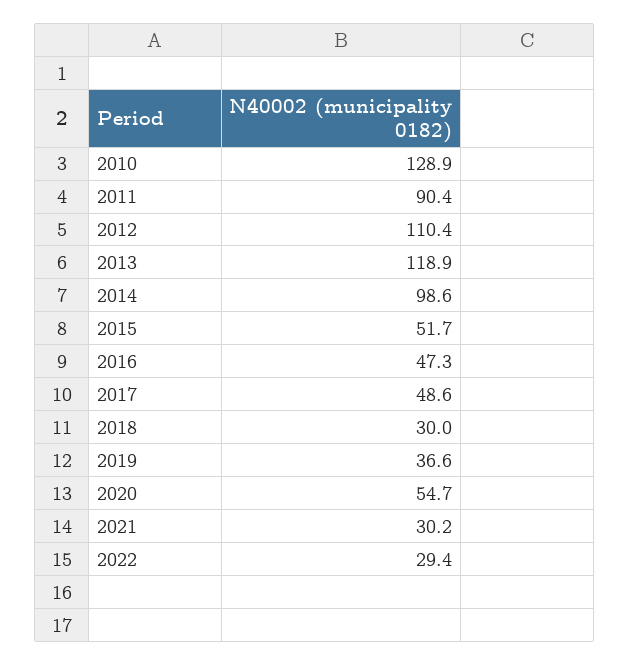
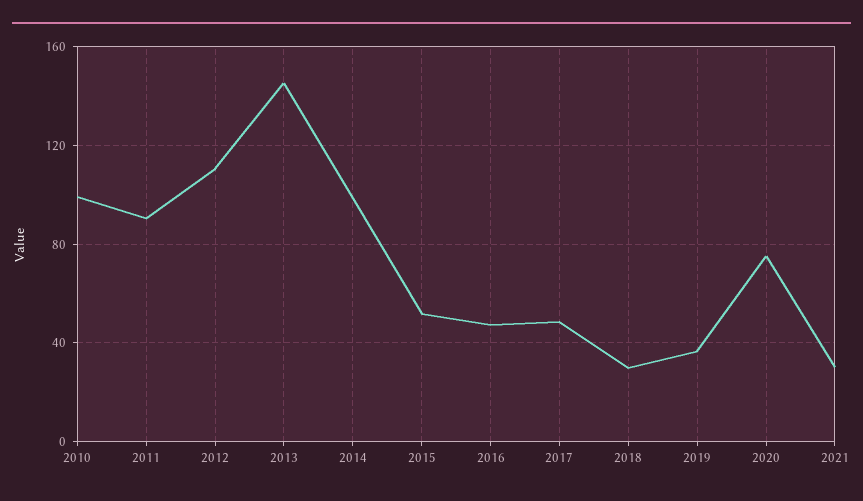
  {
-   "2010": 128.9,
+   "2010": 100,
    "2011": 90.4,
    "2012": 110.4,
-   "2013": 118.9,
+   "2013": 145,
    "2014": 98.6,
    "2015": 51.7,
    "2016": 47.3,
    "2017": 48.6,
    "2018": 30,
    "2019": 36.6,
-   "2020": 54.7,
+   "2020": 75,
-   "2021": 30.2,
+   "2021": 30.2
-   "2022": 29.4
  }

